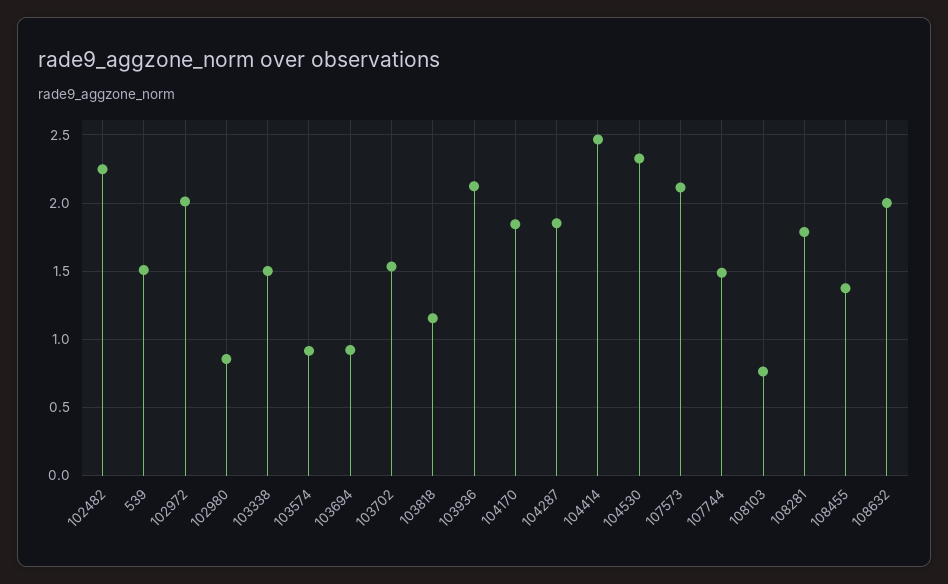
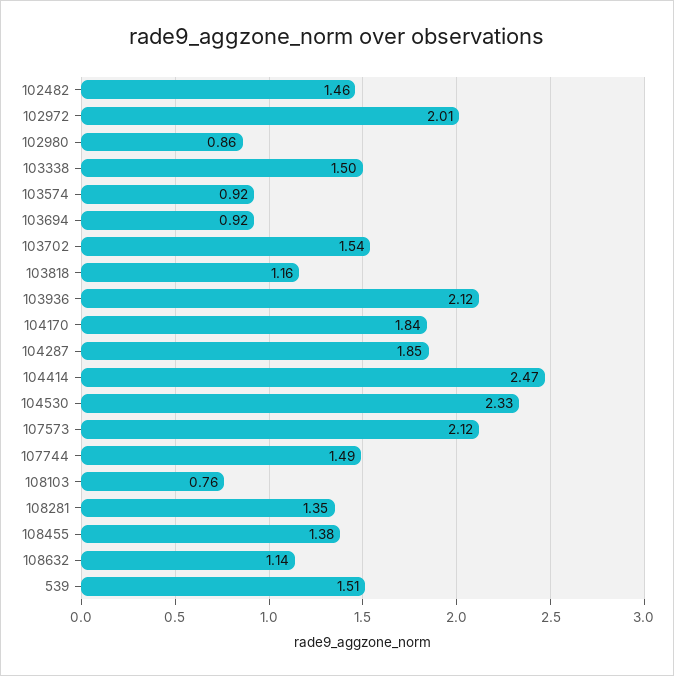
  {
-   "102482": 2.25,
+   "102482": 1.46,
    "539": 1.51,
    "102972": 2.01,
    "102980": 0.86,
    "103338": 1.5,
    "103574": 0.92,
    "103694": 0.92,
    "103702": 1.54,
    "103818": 1.16,
    "103936": 2.12,
    "104170": 1.84,
    "104287": 1.85,
    "104414": 2.47,
    "104530": 2.33,
    "107573": 2.12,
    "107744": 1.49,
    "108103": 0.76,
-   "108281": 1.8,
+   "108281": 1.35,
    "108455": 1.38,
-   "108632": 2
+   "108632": 1.14
  }

